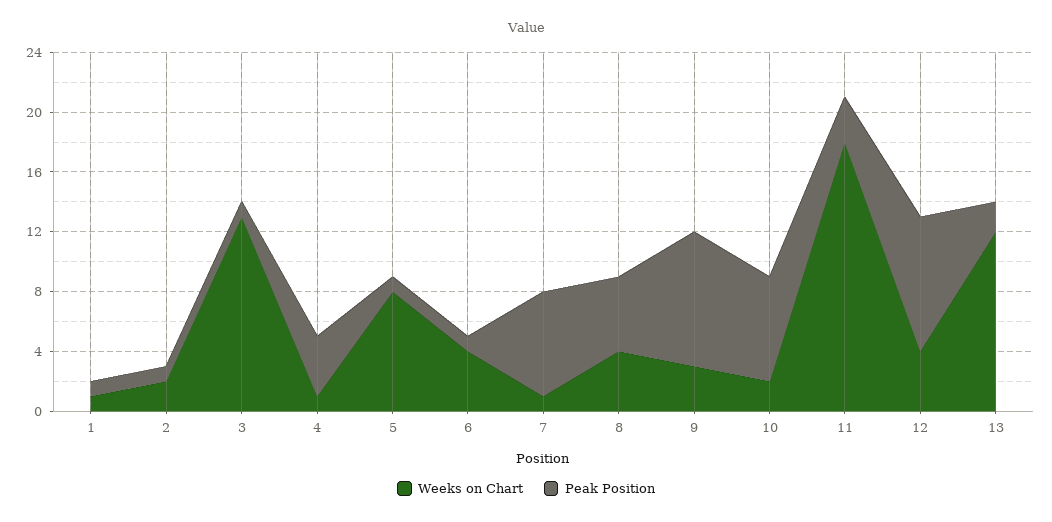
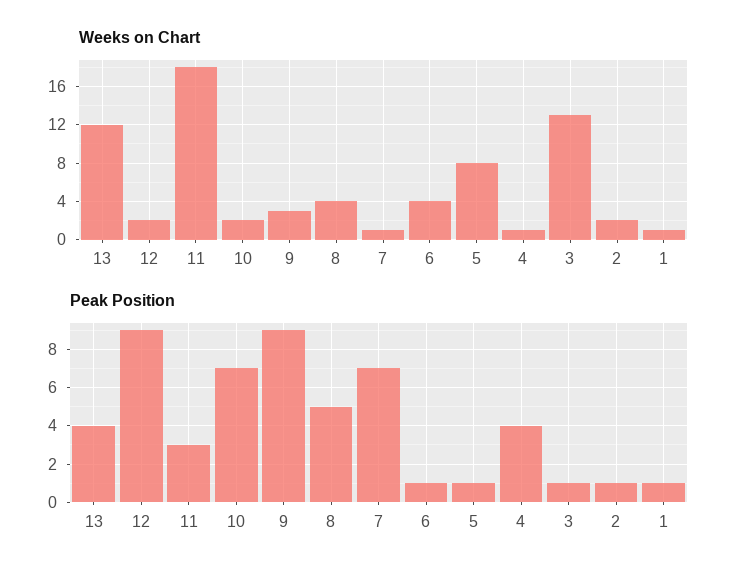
  {
    "Weeks on Chart": {
      "1": 1,
      "2": 2,
      "3": 13,
      "4": 1,
      "5": 8,
      "6": 4,
      "7": 1,
      "8": 4,
      "9": 3,
      "10": 2,
      "11": 18,
-     "12": 4,
+     "12": 2,
      "13": 12
    },
    "Peak Position": {
      "1": 1,
      "2": 1,
      "3": 1,
      "4": 4,
      "5": 1,
      "6": 1,
      "7": 7,
      "8": 5,
      "9": 9,
      "10": 7,
      "11": 3,
      "12": 9,
-     "13": 2
+     "13": 4
    }
  }

